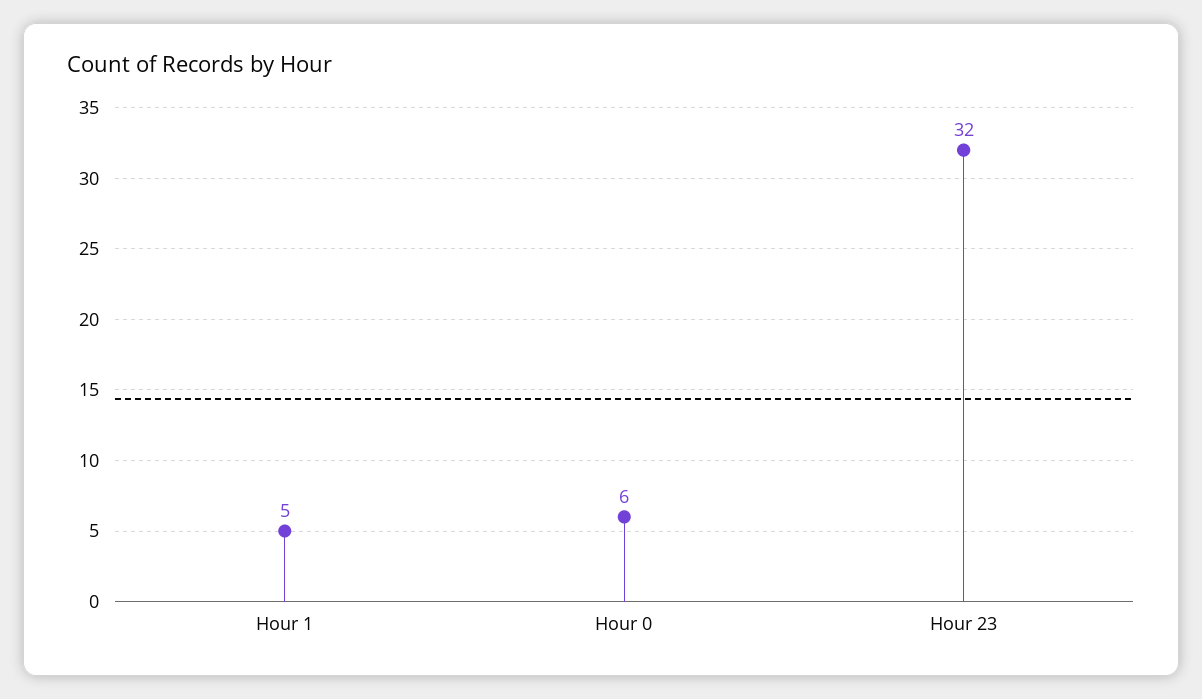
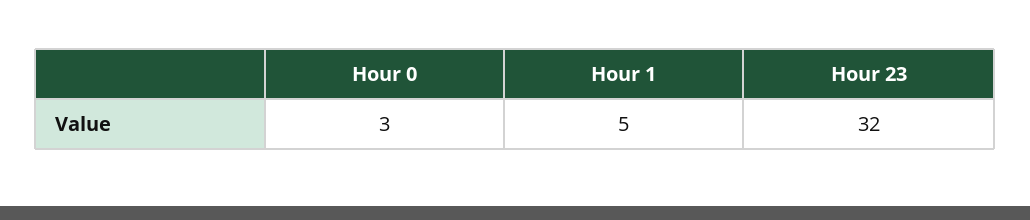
  {
    "Hour 1": 5,
-   "Hour 0": 6,
+   "Hour 0": 3,
    "Hour 23": 32
  }

